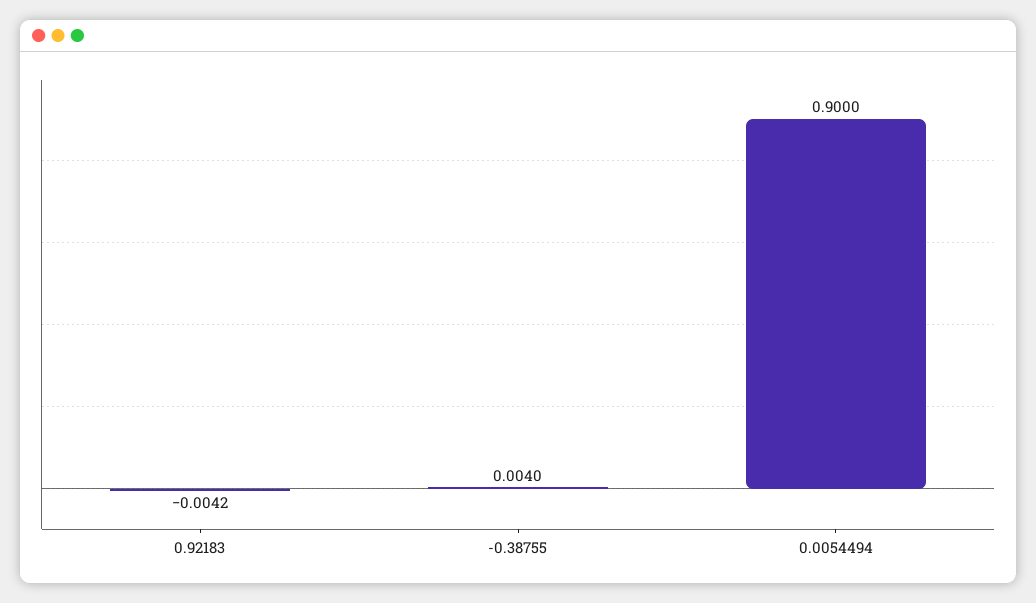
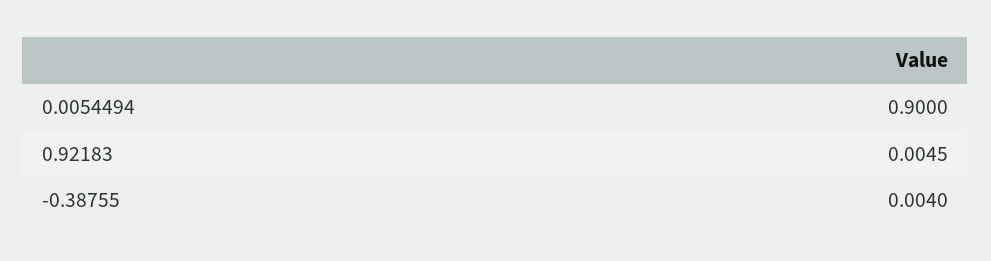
  {
-   "0.92183": -0.0042,
+   "0.92183": 0.0045,
    "-0.38755": 0.004,
    "0.0054494": 0.9
  }

